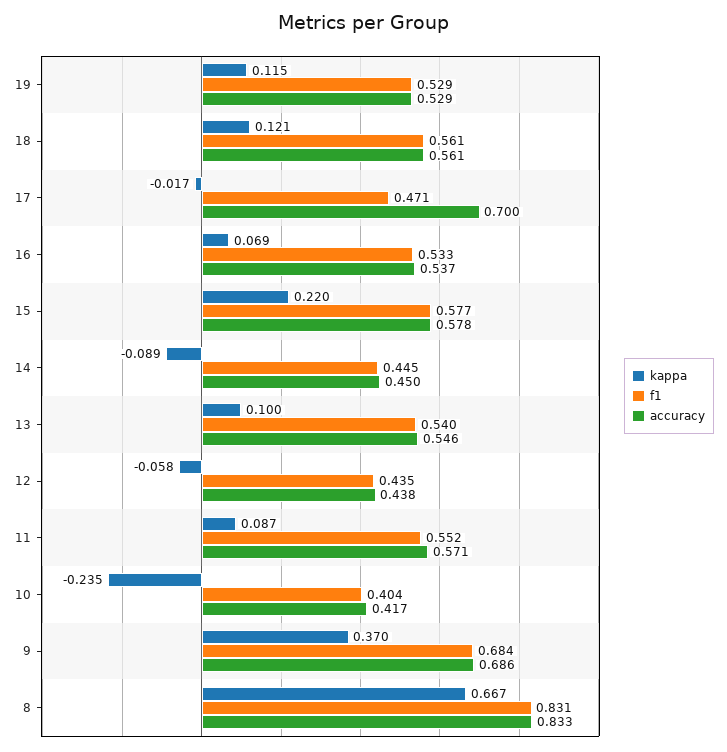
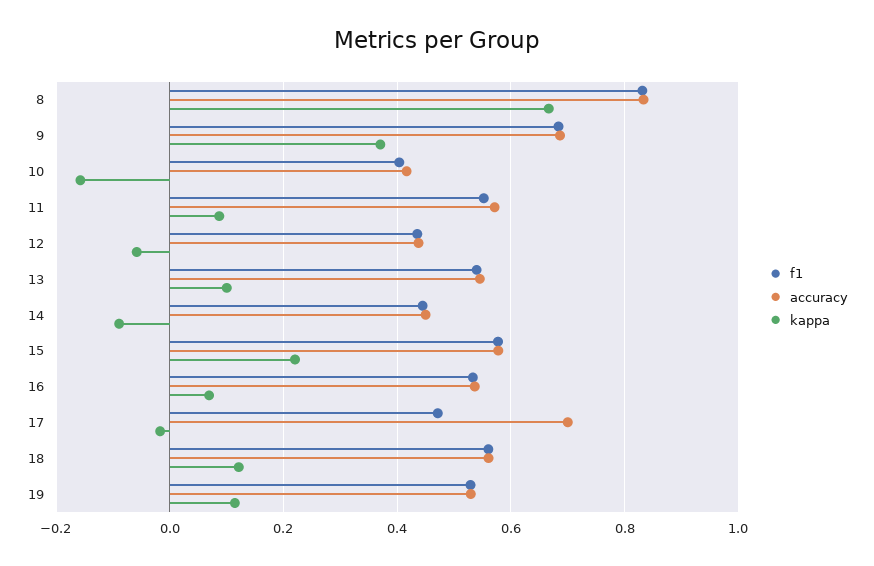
  {
    "kappa": {
      "19": 0.115,
      "18": 0.121,
      "17": -0.017,
      "16": 0.069,
      "15": 0.22,
      "14": -0.089,
      "13": 0.1,
      "12": -0.058,
      "11": 0.087,
-     "10": -0.235,
+     "10": -0.16,
      "9": 0.37,
      "8": 0.667
    },
    "f1": {
      "19": 0.529,
      "18": 0.561,
      "17": 0.471,
      "16": 0.533,
      "15": 0.577,
      "14": 0.445,
      "13": 0.54,
      "12": 0.435,
      "11": 0.552,
      "10": 0.404,
      "9": 0.684,
      "8": 0.831
    },
    "accuracy": {
      "19": 0.529,
      "18": 0.561,
      "17": 0.7,
      "16": 0.537,
      "15": 0.578,
      "14": 0.45,
      "13": 0.546,
      "12": 0.438,
      "11": 0.571,
      "10": 0.417,
      "9": 0.686,
      "8": 0.833
    }
  }

